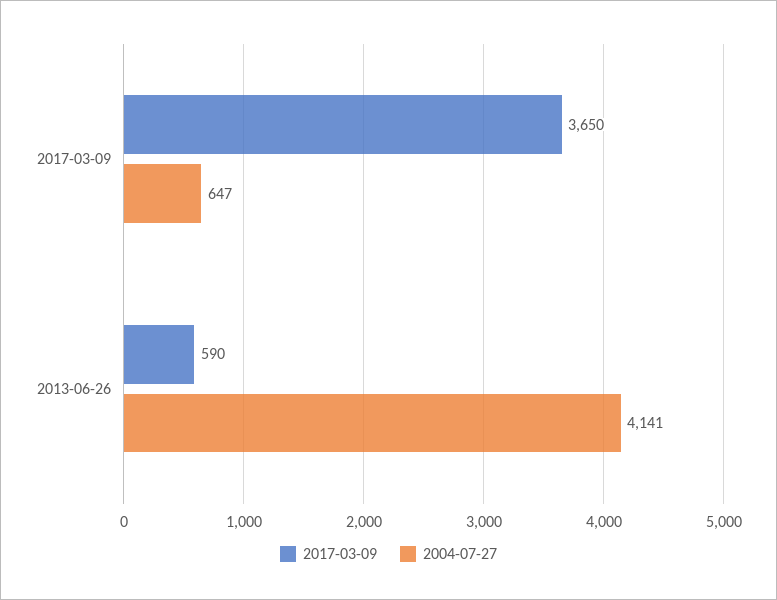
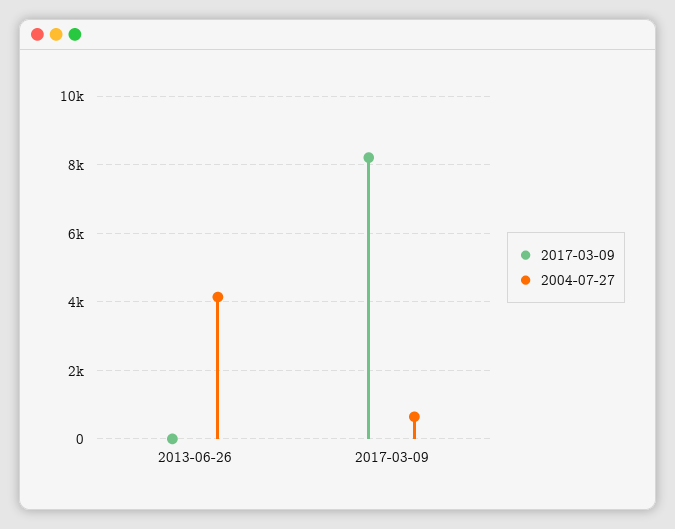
  {
    "2017-03-09": {
-     "2017-03-09": 3650,
+     "2017-03-09": 8200,
-     "2013-06-26": 590
+     "2013-06-26": 0
    },
    "2004-07-27": {
      "2017-03-09": 647,
      "2013-06-26": 4141
    }
  }

